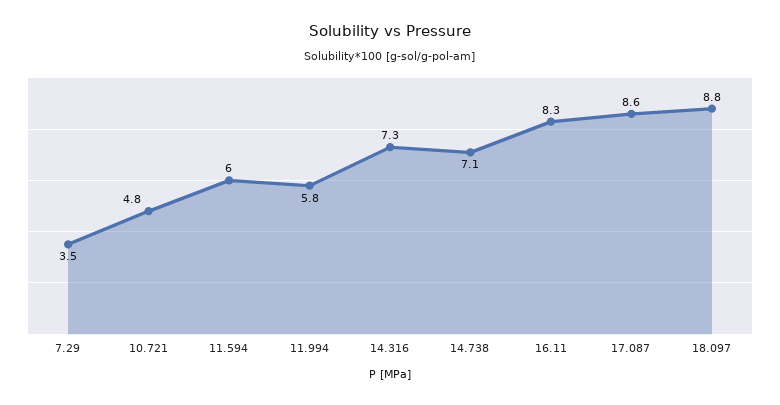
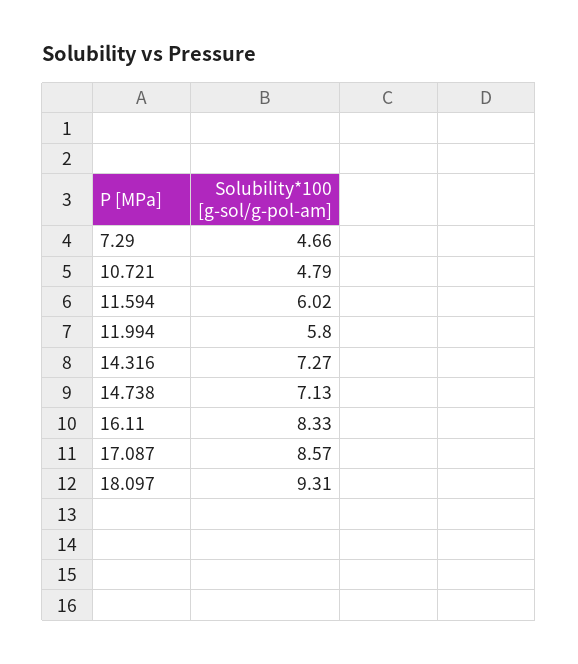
  {
-   "7.29": 3.5,
+   "7.29": 4.66,
    "10.721": 4.79,
    "11.594": 6.02,
    "11.994": 5.8,
    "14.316": 7.27,
    "14.738": 7.13,
    "16.11": 8.33,
    "17.087": 8.57,
-   "18.097": 8.8
+   "18.097": 9.31
  }

